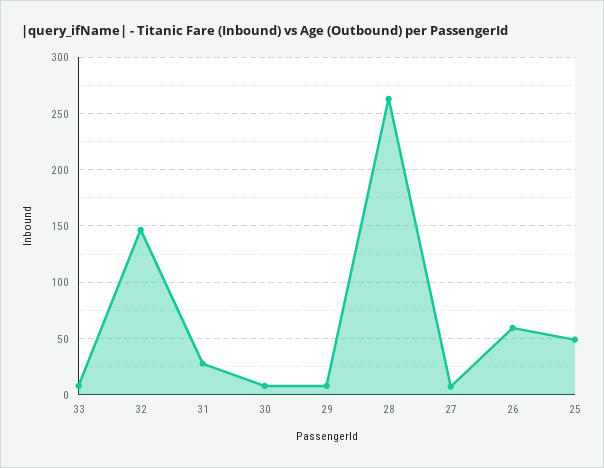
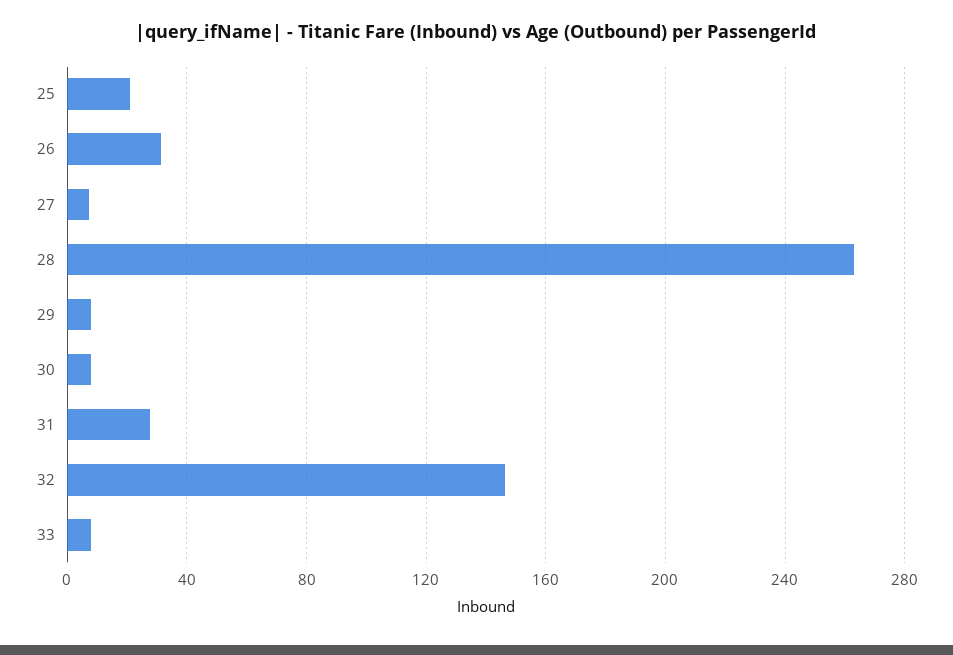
  {
    "33": 10,
    "32": 145,
    "31": 30,
    "30": 10,
    "29": 10,
    "28": 265,
    "27": 5,
-   "26": 60,
+   "26": 30,
-   "25": 50
+   "25": 20
  }

